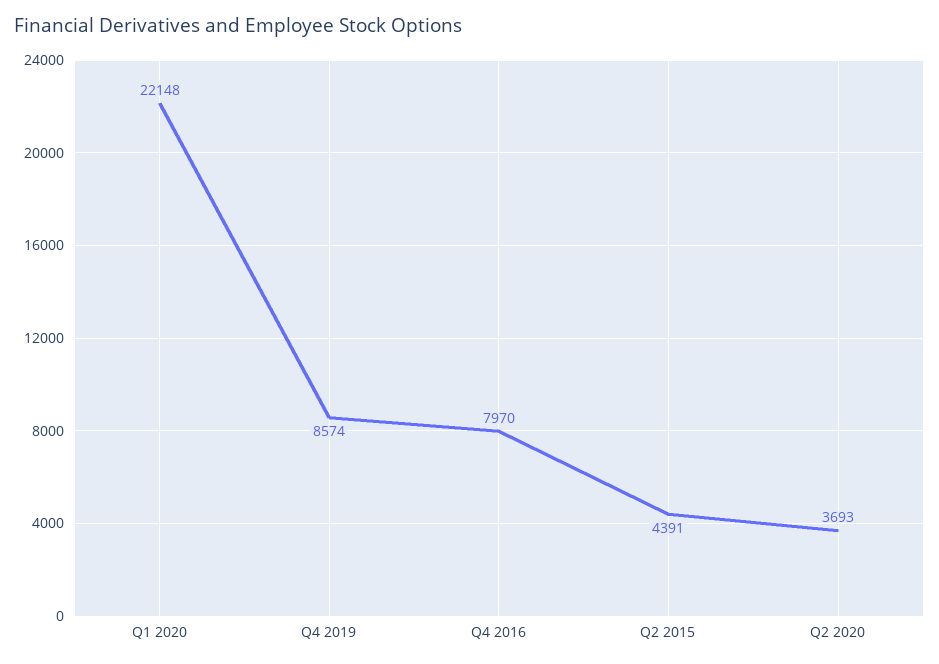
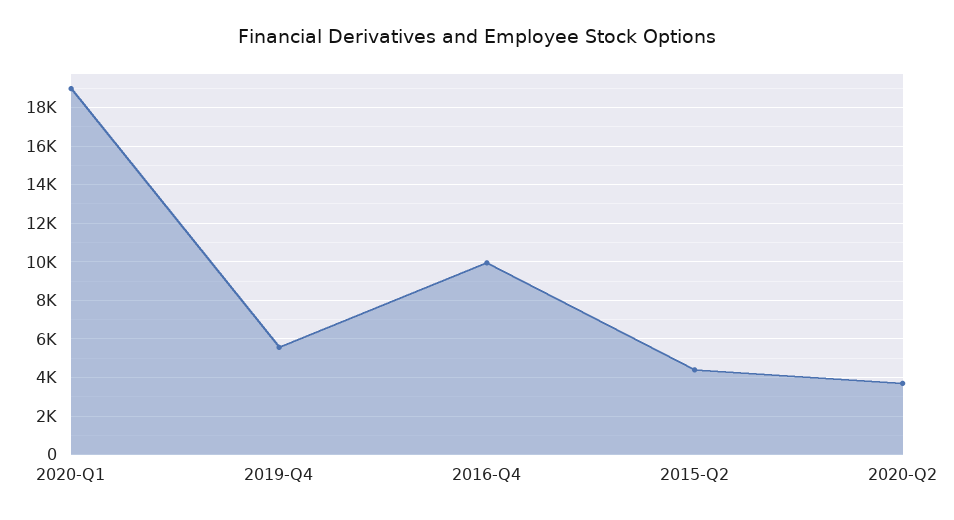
  {
-   "Q1 2020": 22148,
+   "Q1 2020": 19000,
-   "Q4 2019": 8574,
+   "Q4 2019": 5500,
-   "Q4 2016": 7970,
+   "Q4 2016": 10000,
    "Q2 2015": 4391,
    "Q2 2020": 3693
  }

